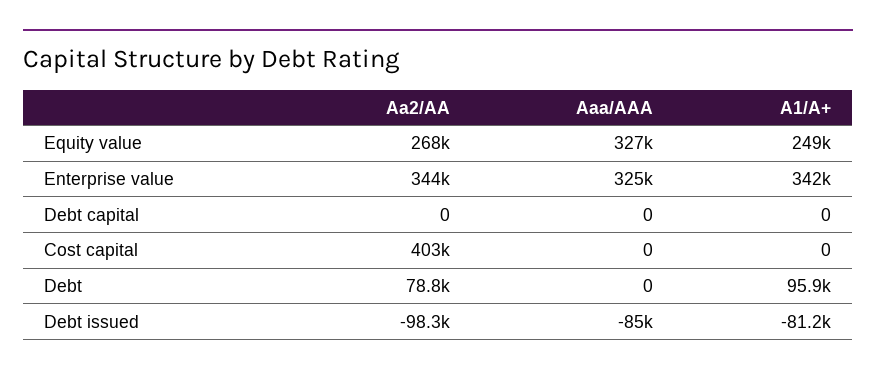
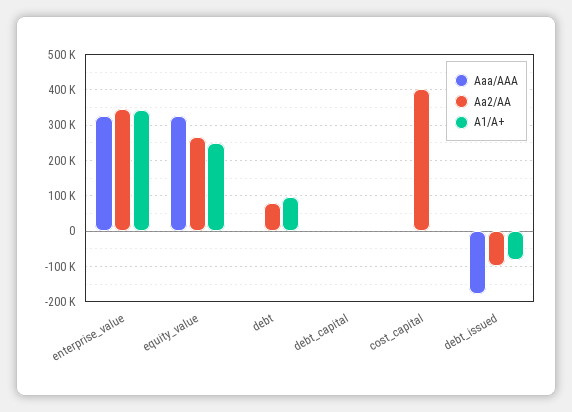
  {
    "Aa2/AA": {
      "Equity value": 268000,
      "Enterprise value": 344000,
      "Debt capital": 0,
      "Cost capital": 403000,
      "Debt": 78800,
      "Debt issued": -98300
    },
    "Aaa/AAA": {
      "Equity value": 327000,
      "Enterprise value": 325000,
      "Debt capital": 0,
      "Cost capital": 0,
      "Debt": 0,
-     "Debt issued": -85000
+     "Debt issued": -180000
    },
    "A1/A+": {
      "Equity value": 249000,
      "Enterprise value": 342000,
      "Debt capital": 0,
      "Cost capital": 0,
      "Debt": 95900,
      "Debt issued": -81200
    }
  }

